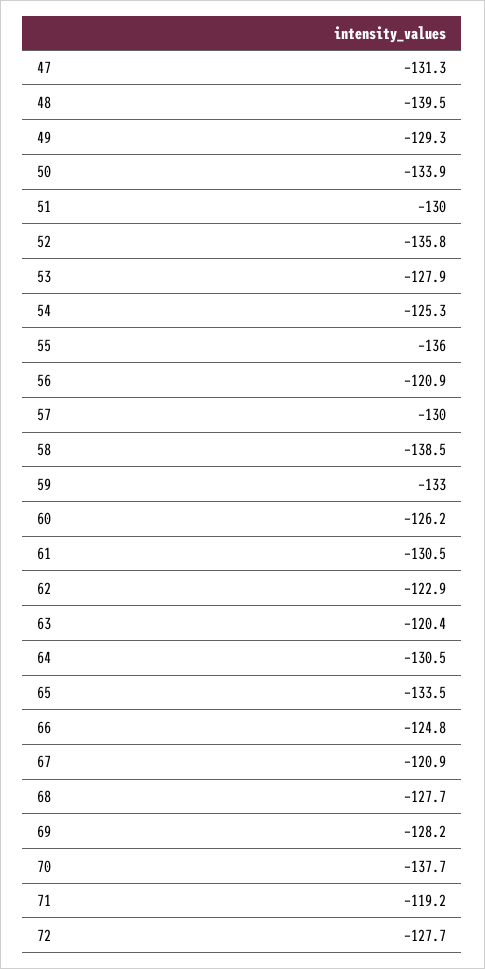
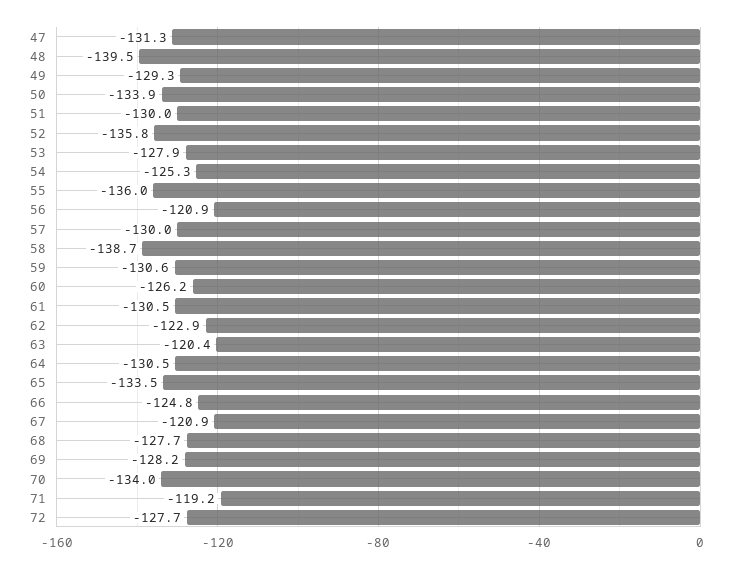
  {
    "47": -131.3,
    "48": -139.5,
    "49": -129.3,
    "50": -133.9,
    "51": -130,
    "52": -135.8,
    "53": -127.9,
    "54": -125.3,
    "55": -136,
    "56": -120.9,
    "57": -130,
-   "58": -138.5,
+   "58": -138.7,
-   "59": -133,
+   "59": -130.6,
    "60": -126.2,
    "61": -130.5,
    "62": -122.9,
    "63": -120.4,
    "64": -130.5,
    "65": -133.5,
    "66": -124.8,
    "67": -120.9,
    "68": -127.7,
    "69": -128.2,
-   "70": -137.7,
+   "70": -134,
    "71": -119.2,
    "72": -127.7
  }

